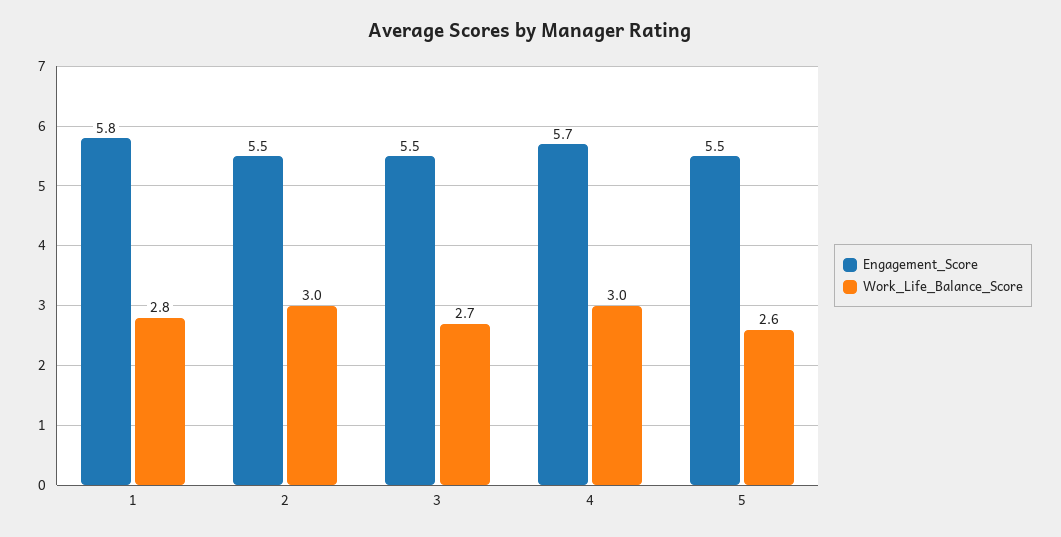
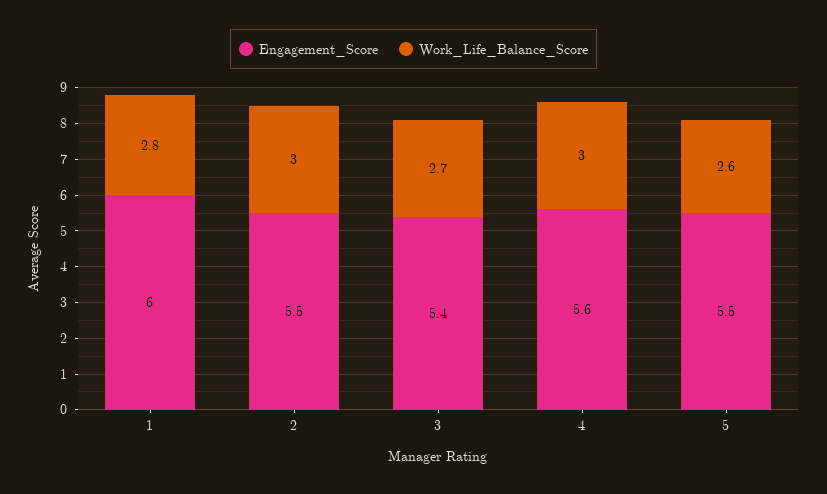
  {
    "Engagement_Score": {
-     "1": 5.8,
+     "1": 6,
      "2": 5.5,
-     "3": 5.5,
+     "3": 5.4,
-     "4": 5.7,
+     "4": 5.6,
      "5": 5.5
    },
    "Work_Life_Balance_Score": {
      "1": 2.8,
      "2": 3,
      "3": 2.7,
      "4": 3,
      "5": 2.6
    }
  }

